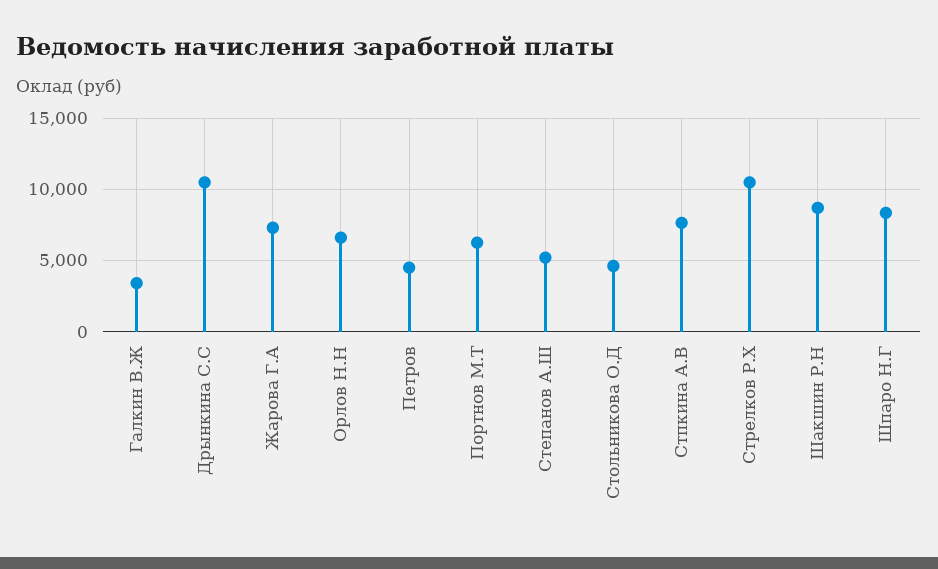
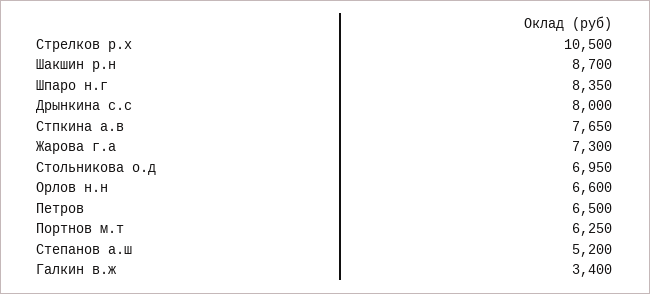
  {
    "Галкин В.Ж": 3400,
-   "Дрынкина С.С": 10500,
+   "Дрынкина С.С": 8000,
    "Жарова Г.А": 7300,
    "Орлов Н.Н": 6600,
-   "Петров": 4500,
+   "Петров": 6500,
    "Портнов М.Т": 6250,
    "Степанов А.Ш": 5200,
-   "Стольникова О.Д": 4500,
+   "Стольникова О.Д": 6950,
    "Стпкина А.В": 7650,
    "Стрелков Р.Х": 10500,
    "Шакшин Р.Н": 8700,
    "Шпаро Н.Г": 8350
  }

